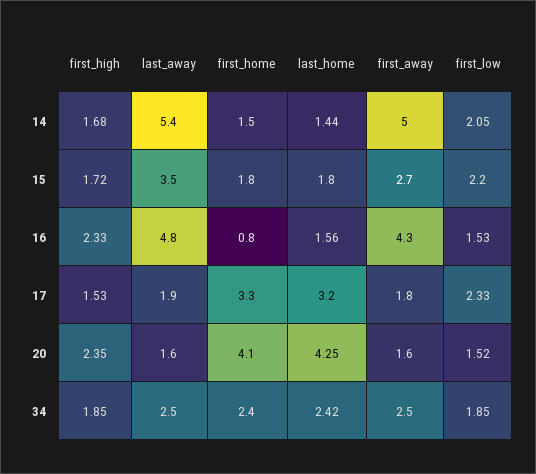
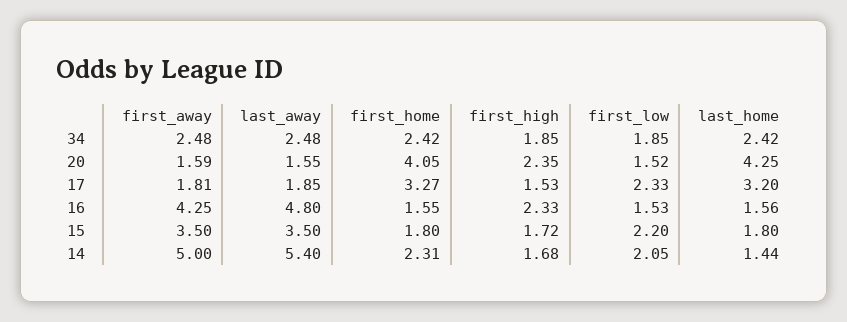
  {
    "first_high": {
      "14": 1.68,
      "15": 1.72,
      "16": 2.33,
      "17": 1.53,
      "20": 2.35,
      "34": 1.85
    },
    "last_away": {
      "14": 5.4,
      "15": 3.5,
      "16": 4.8,
      "17": 1.85,
      "20": 1.55,
      "34": 2.48
    },
    "first_home": {
-     "14": 1.5,
+     "14": 2.31,
      "15": 1.8,
-     "16": 0.8,
+     "16": 1.55,
      "17": 3.27,
      "20": 4.05,
      "34": 2.42
    },
    "last_home": {
      "14": 1.44,
      "15": 1.8,
      "16": 1.56,
      "17": 3.2,
      "20": 4.25,
      "34": 2.42
    },
    "first_away": {
      "14": 5,
-     "15": 2.7,
+     "15": 3.5,
      "16": 4.25,
      "17": 1.81,
      "20": 1.59,
      "34": 2.48
    },
    "first_low": {
      "14": 2.05,
      "15": 2.2,
      "16": 1.53,
      "17": 2.33,
      "20": 1.52,
      "34": 1.85
    }
  }

